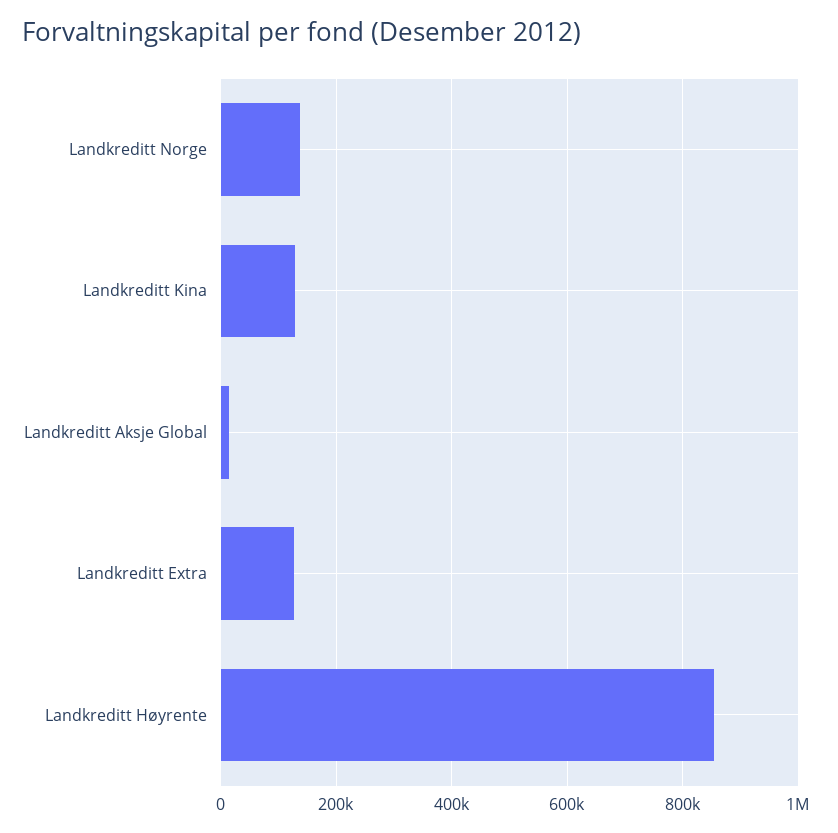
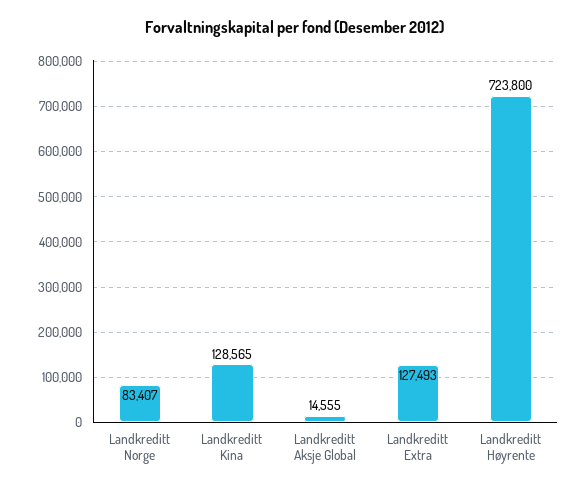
  {
-   "Landkreditt Norge": 140000,
+   "Landkreditt Norge": 83407,
    "Landkreditt Kina": 128565,
    "Landkreditt Aksje Global": 14555,
    "Landkreditt Extra": 127493,
-   "Landkreditt Høyrente": 860000
+   "Landkreditt Høyrente": 723800
  }

